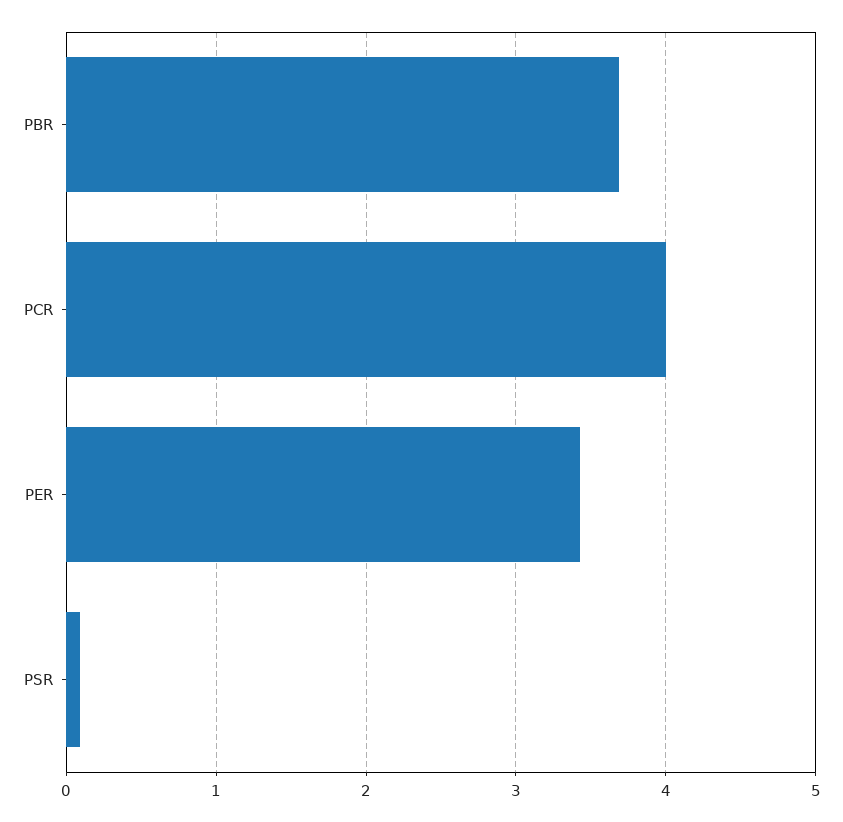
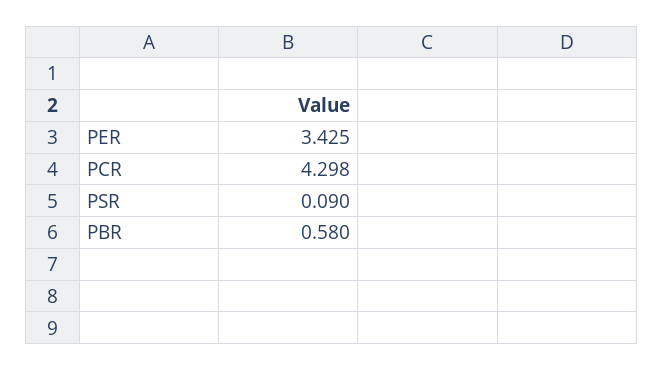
  {
-   "PBR": 3.7,
+   "PBR": 0.58,
-   "PCR": 4,
+   "PCR": 4.298,
    "PER": 3.425,
    "PSR": 0.09
  }

